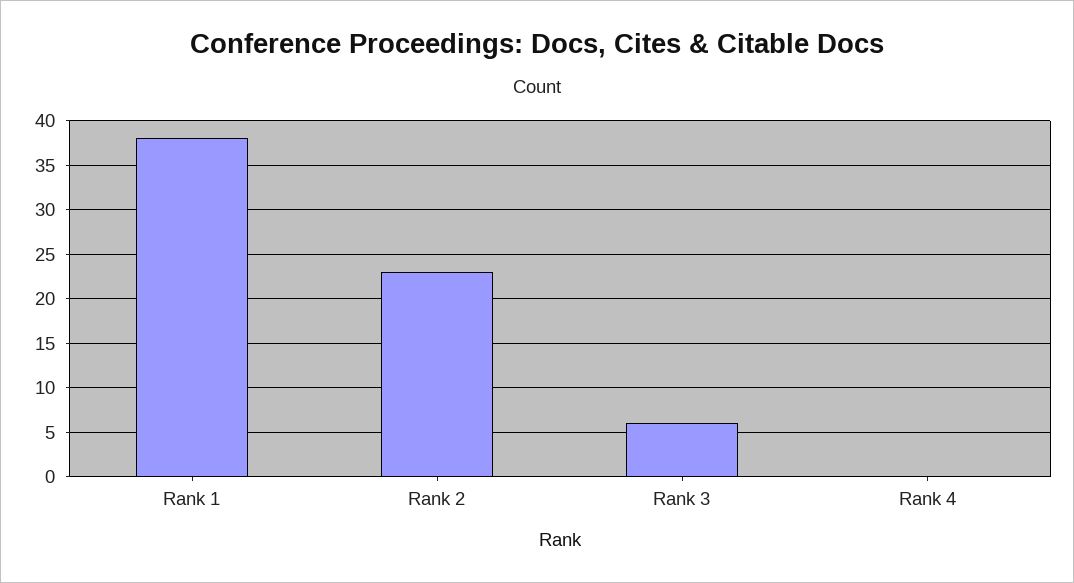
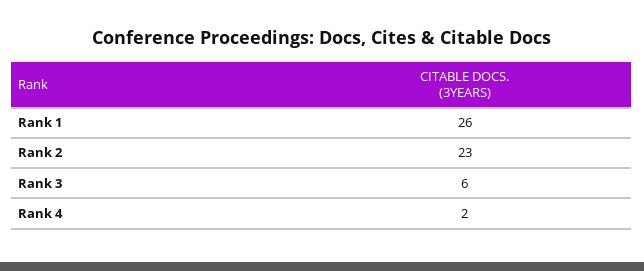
  {
-   "Rank 1": 38,
+   "Rank 1": 26,
    "Rank 2": 23,
    "Rank 3": 6,
-   "Rank 4": 0
+   "Rank 4": 2
  }

